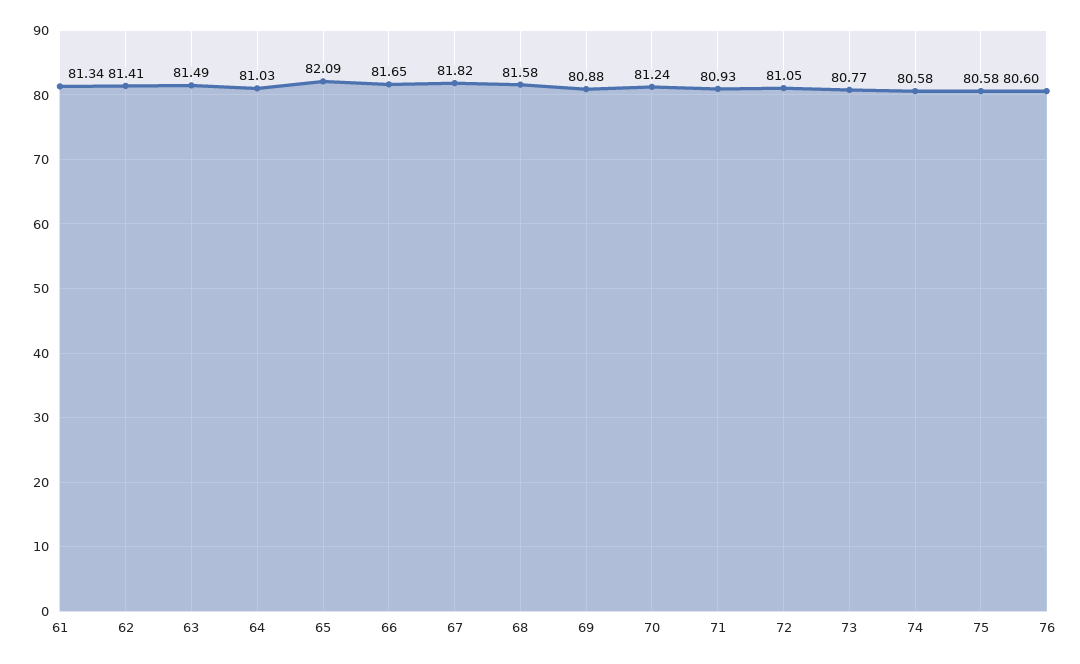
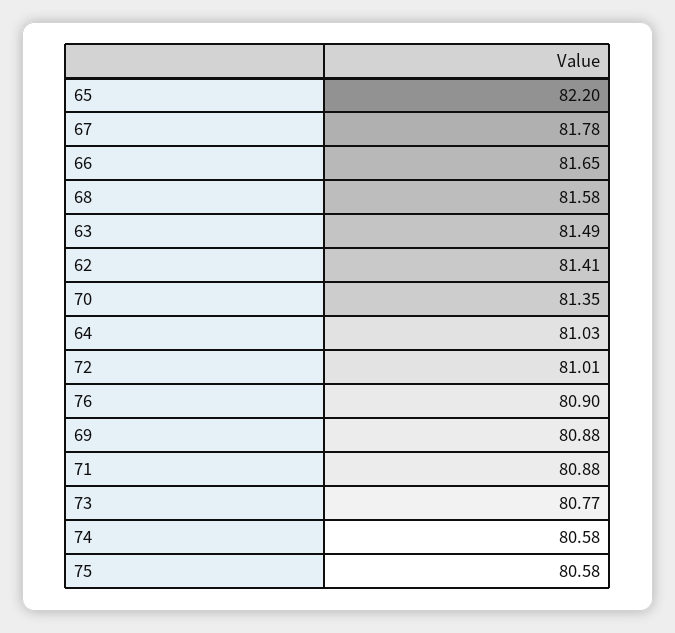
  {
-   "61": 81.34,
    "62": 81.41,
    "63": 81.49,
    "64": 81.03,
-   "65": 82.09,
+   "65": 82.2,
    "66": 81.65,
-   "67": 81.82,
+   "67": 81.78,
    "68": 81.58,
    "69": 80.88,
-   "70": 81.24,
+   "70": 81.35,
-   "71": 80.93,
+   "71": 80.88,
-   "72": 81.05,
+   "72": 81.01,
    "73": 80.77,
    "74": 80.58,
    "75": 80.58,
-   "76": 80.6
+   "76": 80.9
  }

